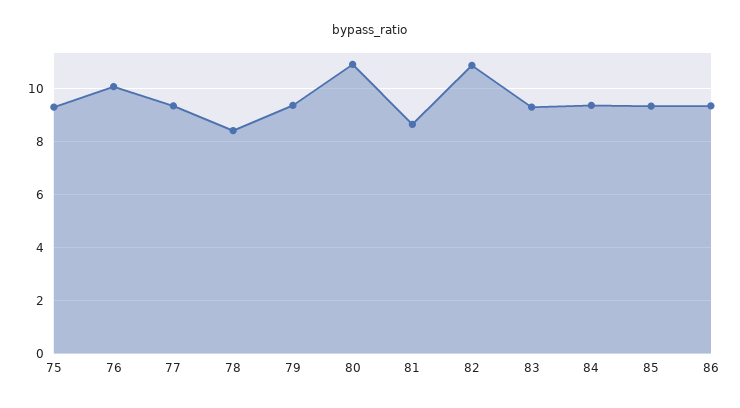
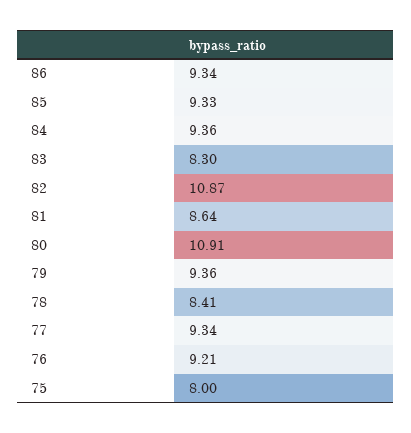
  {
-   "75": 9.25,
+   "75": 8,
-   "76": 10,
+   "76": 9.21,
    "77": 9.34,
    "78": 8.41,
    "79": 9.36,
    "80": 10.91,
    "81": 8.64,
    "82": 10.87,
-   "83": 9.25,
+   "83": 8.3,
    "84": 9.36,
    "85": 9.33,
    "86": 9.34
  }

